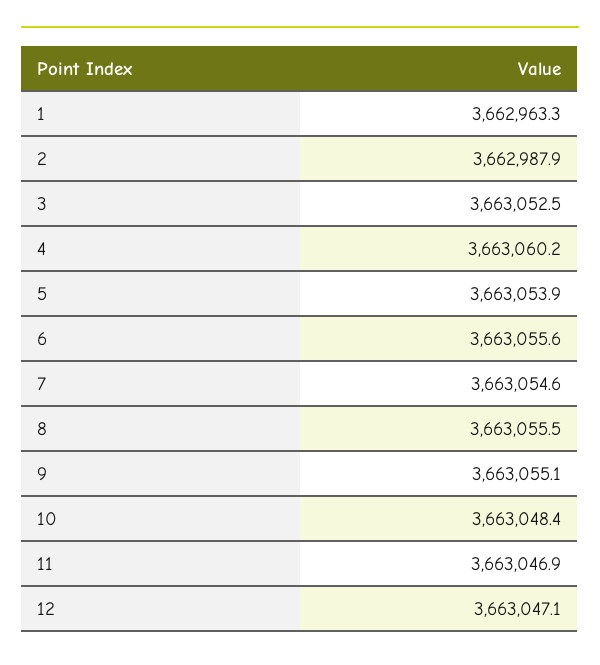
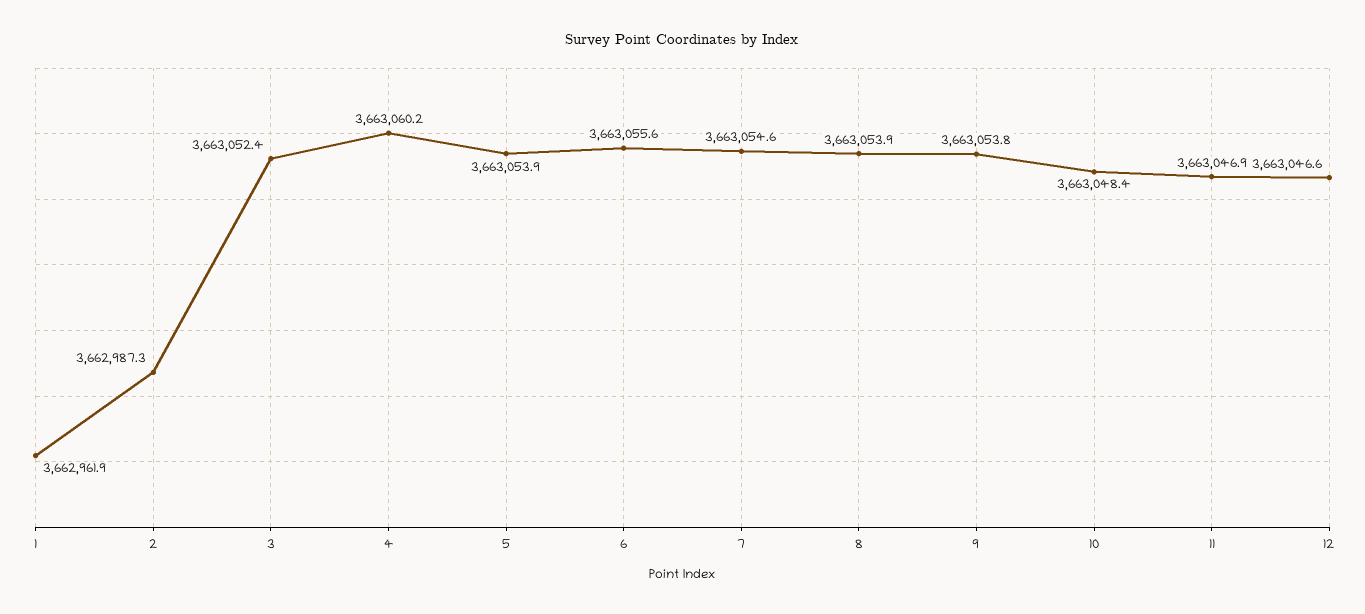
  {
-   "1": 3662963.3,
+   "1": 3662961.9,
-   "2": 3662987.9,
+   "2": 3662987.3,
-   "3": 3663052.5,
+   "3": 3663052.4,
    "4": 3663060.2,
    "5": 3663053.9,
    "6": 3663055.6,
    "7": 3663054.6,
-   "8": 3663055.5,
+   "8": 3663053.9,
-   "9": 3663055.1,
+   "9": 3663053.8,
    "10": 3663048.4,
    "11": 3663046.9,
-   "12": 3663047.1
+   "12": 3663046.6
  }

